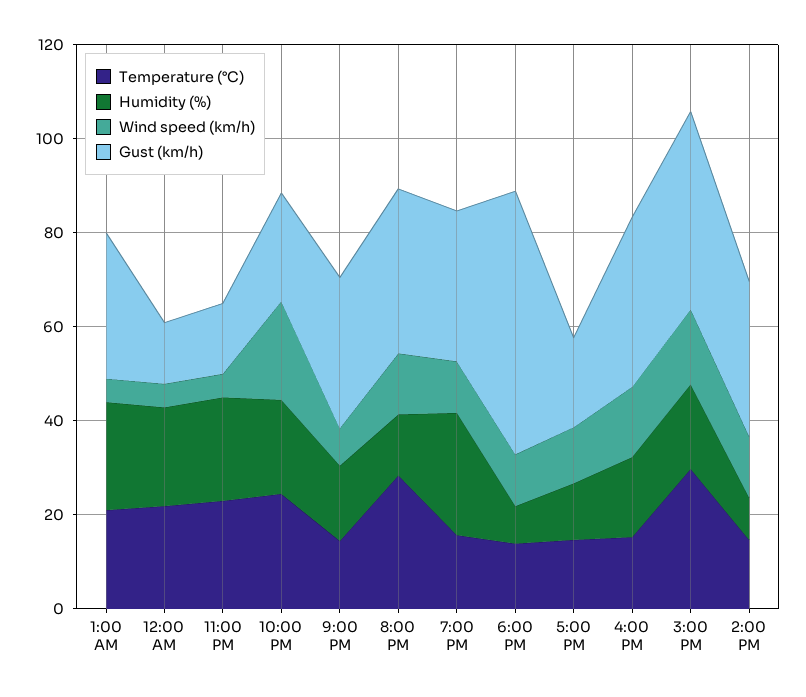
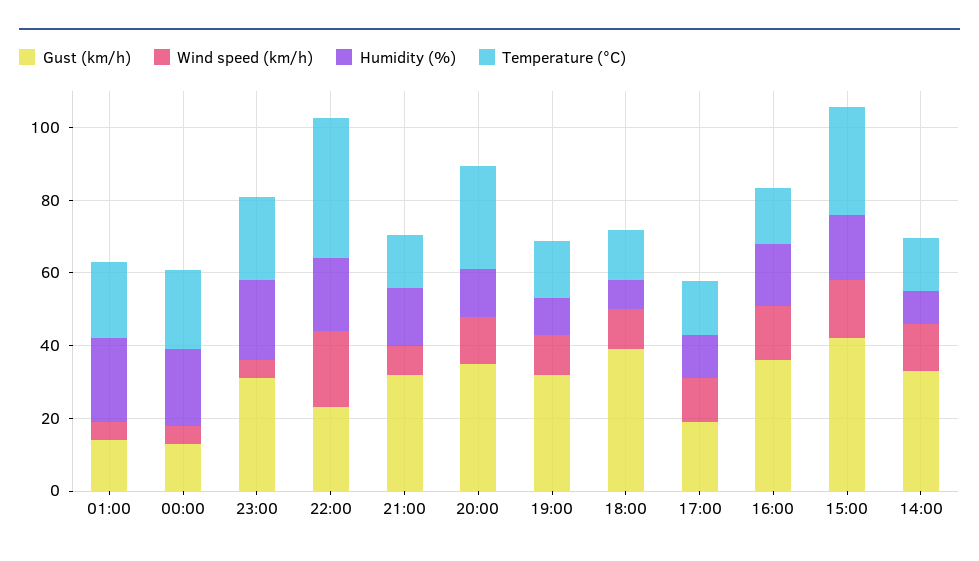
  {
    "Temperature (°C)": {
      "1:00 AM": 20,
      "12:00 AM": 20,
      "11:00 PM": 25,
-     "10:00 PM": 25,
+     "10:00 PM": 40,
      "9:00 PM": 15,
      "8:00 PM": 30,
      "7:00 PM": 15,
      "6:00 PM": 15,
      "5:00 PM": 15,
      "4:00 PM": 15,
      "3:00 PM": 30,
      "2:00 PM": 15
    },
    "Humidity (%)": {
      "1:00 AM": 25,
      "12:00 AM": 20,
      "11:00 PM": 20,
      "10:00 PM": 20,
      "9:00 PM": 15,
      "8:00 PM": 15,
-     "7:00 PM": 25,
+     "7:00 PM": 10,
      "6:00 PM": 10,
      "5:00 PM": 10,
      "4:00 PM": 15,
      "3:00 PM": 20,
      "2:00 PM": 10
    },
    "Wind speed (km/h)": {
      "1:00 AM": 5,
      "12:00 AM": 5,
      "11:00 PM": 5,
      "10:00 PM": 20,
      "9:00 PM": 10,
      "8:00 PM": 15,
      "7:00 PM": 10,
      "6:00 PM": 10,
      "5:00 PM": 10,
      "4:00 PM": 15,
      "3:00 PM": 15,
      "2:00 PM": 15
    },
    "Gust (km/h)": {
-     "1:00 AM": 30,
+     "1:00 AM": 15,
      "12:00 AM": 15,
-     "11:00 PM": 15,
+     "11:00 PM": 30,
      "10:00 PM": 25,
      "9:00 PM": 30,
      "8:00 PM": 35,
      "7:00 PM": 30,
-     "6:00 PM": 55,
+     "6:00 PM": 40,
      "5:00 PM": 20,
      "4:00 PM": 35,
      "3:00 PM": 40,
      "2:00 PM": 35
    }
  }

